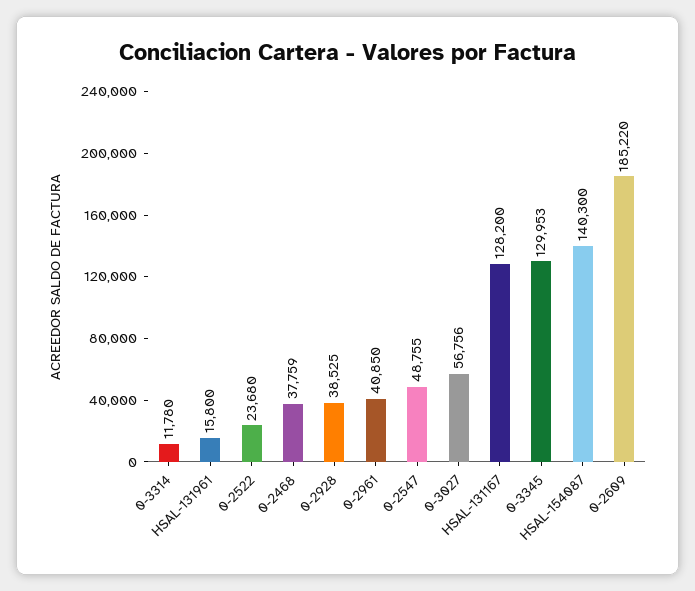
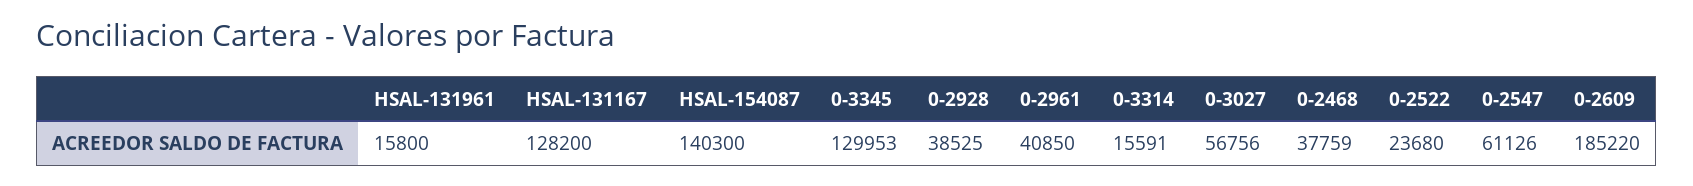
  {
-   "0-3314": 11780,
+   "0-3314": 15591,
    "HSAL-131961": 15800,
    "0-2522": 23680,
    "0-2468": 37759,
    "0-2928": 38525,
    "0-2961": 40850,
-   "0-2547": 48755,
+   "0-2547": 61126,
    "0-3027": 56756,
    "HSAL-131167": 128200,
    "0-3345": 129953,
    "HSAL-154087": 140300,
    "0-2609": 185220
  }

